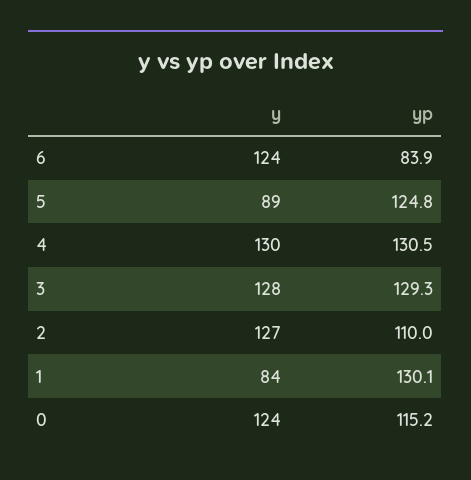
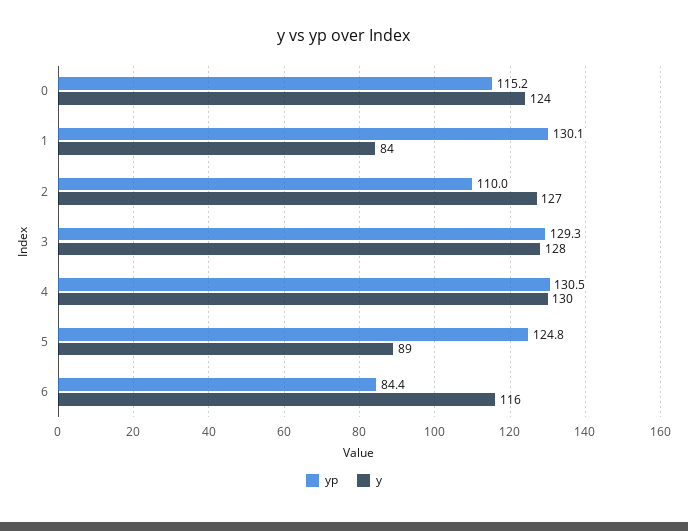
  {
    "y": {
-     "6": 124,
+     "6": 116,
      "5": 89,
      "4": 130,
      "3": 128,
      "2": 127,
      "1": 84,
      "0": 124
    },
    "yp": {
-     "6": 83.9,
+     "6": 84.4,
      "5": 124.8,
      "4": 130.5,
      "3": 129.3,
      "2": 110,
      "1": 130.1,
      "0": 115.2
    }
  }

